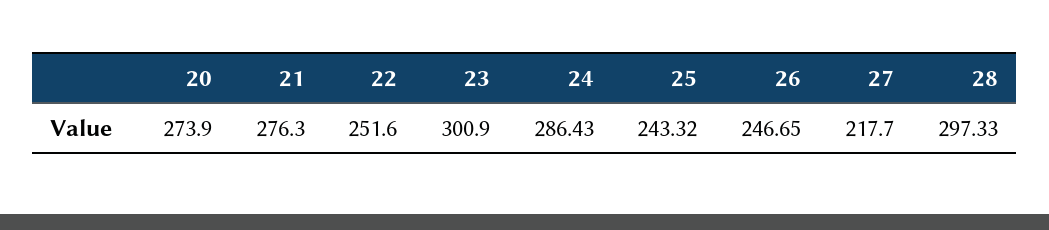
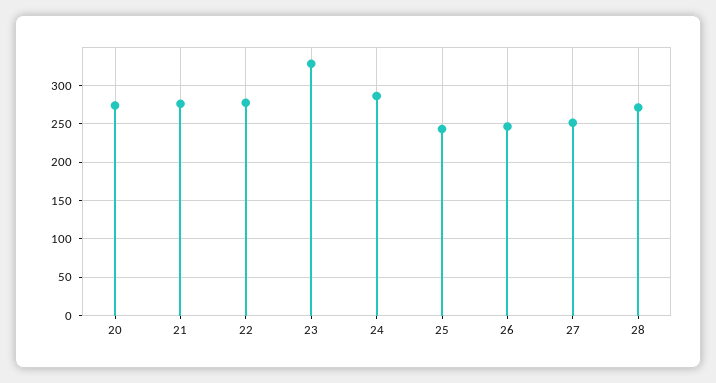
  {
    "20": 273.9,
    "21": 276.3,
-   "22": 251.6,
+   "22": 280,
-   "23": 300.9,
+   "23": 330,
    "24": 286.43,
    "25": 243.32,
    "26": 246.65,
-   "27": 217.7,
+   "27": 250,
-   "28": 297.33
+   "28": 270
  }

